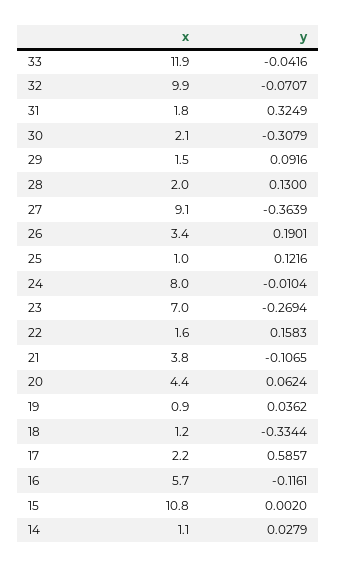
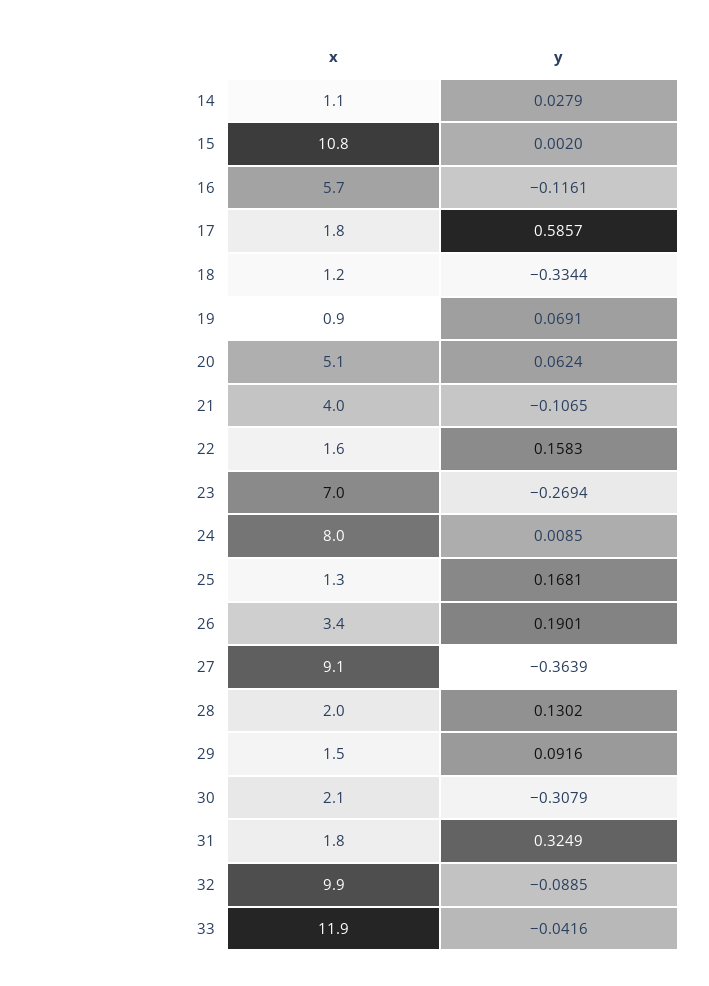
  {
    "x": {
      "33": 11.9,
      "32": 9.9,
      "31": 1.8,
      "30": 2.1,
      "29": 1.5,
      "28": 2,
      "27": 9.1,
      "26": 3.4,
-     "25": 1,
+     "25": 1.3,
      "24": 8,
      "23": 7,
      "22": 1.6,
-     "21": 3.8,
+     "21": 4,
-     "20": 4.4,
+     "20": 5.1,
      "19": 0.9,
      "18": 1.2,
-     "17": 2.2,
+     "17": 1.8,
      "16": 5.7,
      "15": 10.8,
      "14": 1.1
    },
    "y": {
      "33": -0.0416,
-     "32": -0.0707,
+     "32": -0.0885,
      "31": 0.3249,
      "30": -0.3079,
      "29": 0.0916,
-     "28": 0.13,
+     "28": 0.1302,
      "27": -0.3639,
      "26": 0.1901,
-     "25": 0.1216,
+     "25": 0.1681,
-     "24": -0.0104,
+     "24": 0.0085,
      "23": -0.2694,
      "22": 0.1583,
      "21": -0.1065,
      "20": 0.0624,
-     "19": 0.0362,
+     "19": 0.0691,
      "18": -0.3344,
      "17": 0.5857,
      "16": -0.1161,
      "15": 0.002,
      "14": 0.0279
    }
  }

